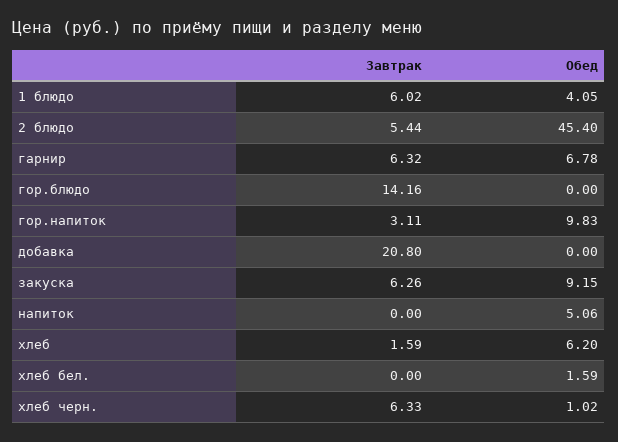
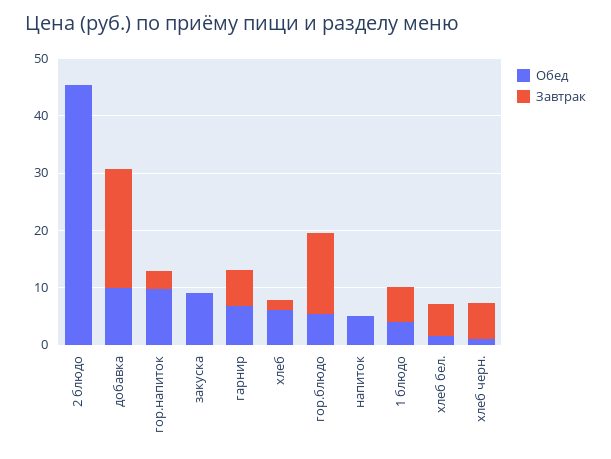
  {
    "Завтрак": {
      "1 блюдо": 6.02,
-     "2 блюдо": 5.44,
+     "2 блюдо": 0,
      "гарнир": 6.32,
      "гор.блюдо": 14.16,
      "гор.напиток": 3.11,
      "добавка": 20.8,
-     "закуска": 6.26,
+     "закуска": 0,
      "напиток": 0,
      "хлеб": 1.59,
-     "хлеб бел.": 0,
+     "хлеб бел.": 6,
      "хлеб черн.": 6.33
    },
    "Обед": {
      "1 блюдо": 4.05,
      "2 блюдо": 45.4,
      "гарнир": 6.78,
-     "гор.блюдо": 0,
+     "гор.блюдо": 6,
      "гор.напиток": 9.83,
-     "добавка": 0,
+     "добавка": 10,
      "закуска": 9.15,
      "напиток": 5.06,
      "хлеб": 6.2,
      "хлеб бел.": 1.59,
      "хлеб черн.": 1.02
    }
  }

